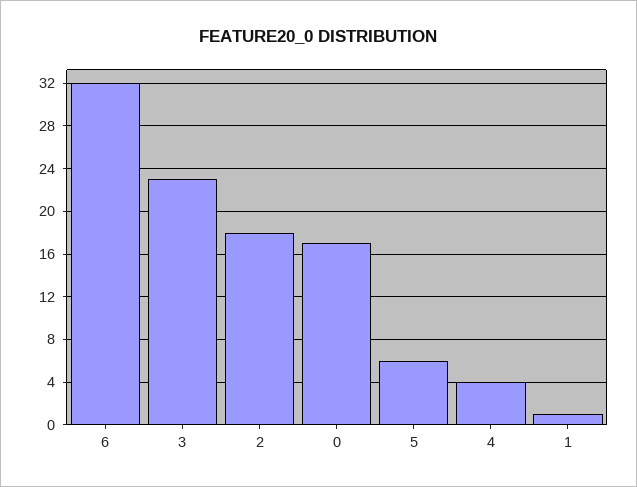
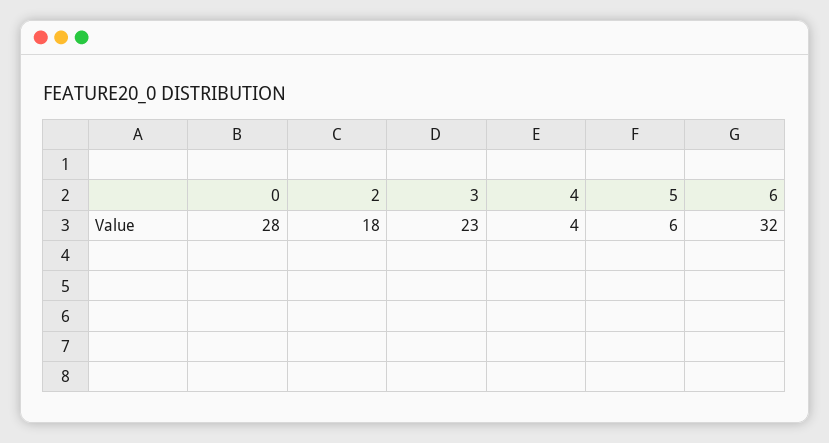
  {
    "6": 32,
    "3": 23,
    "2": 18,
-   "0": 17,
+   "0": 28,
    "5": 6,
-   "4": 4,
+   "4": 4
-   "1": 1
  }

